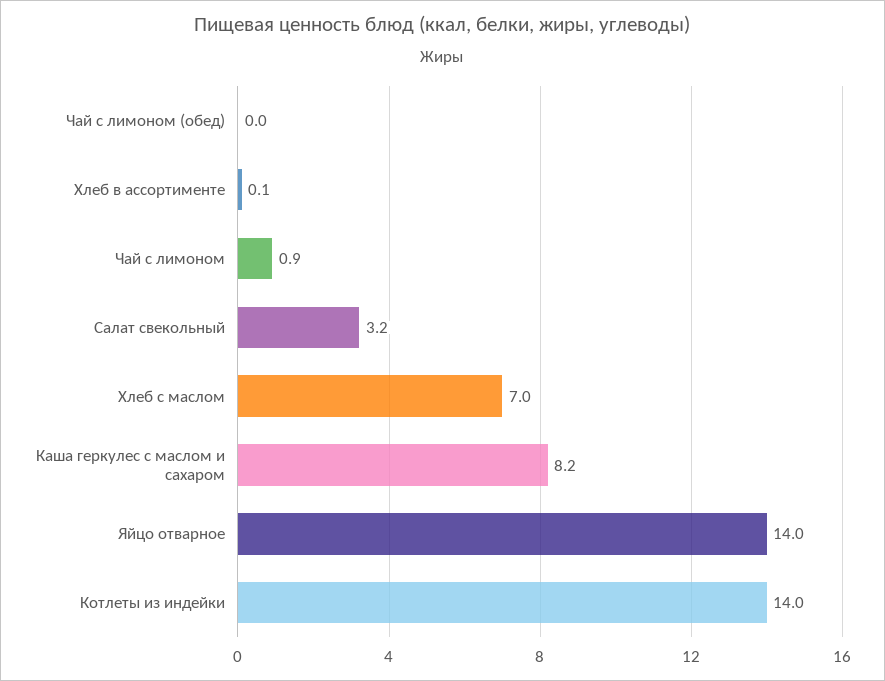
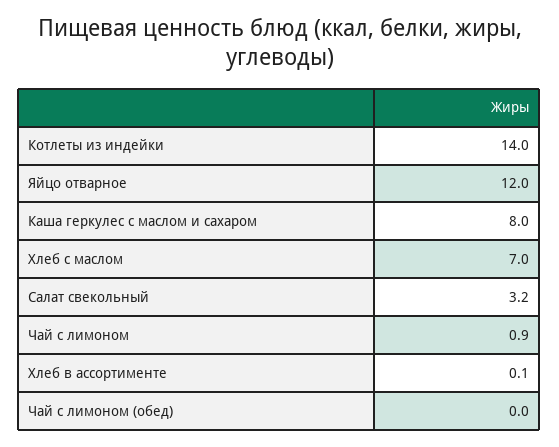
  {
    "Чай с лимоном (обед)": 0,
    "Хлеб в ассортименте": 0.1,
    "Чай с лимоном": 0.9,
    "Салат свекольный": 3.2,
    "Хлеб с маслом": 7,
-   "Каша геркулес с маслом и сахаром": 8.2,
+   "Каша геркулес с маслом и сахаром": 8,
-   "Яйцо отварное": 14,
+   "Яйцо отварное": 12,
    "Котлеты из индейки": 14
  }

